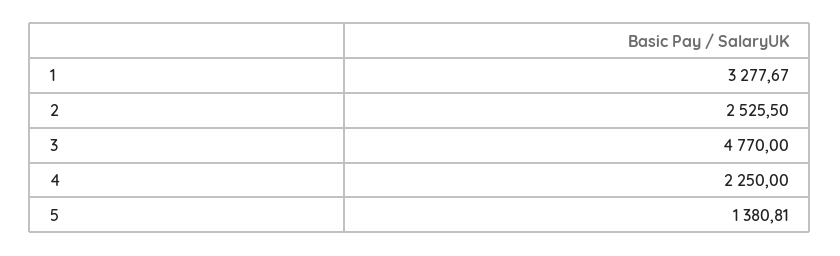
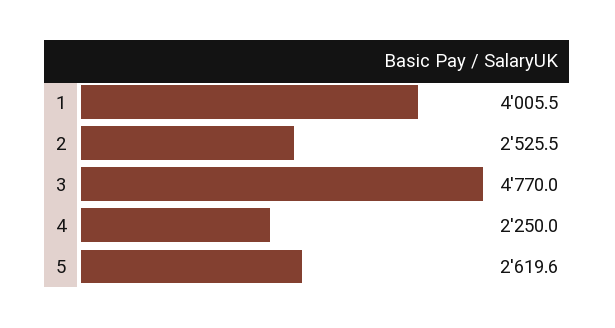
  {
-   "1": 3277.67,
+   "1": 4005.5,
    "2": 2525.5,
    "3": 4770,
    "4": 2250,
-   "5": 1380.81
+   "5": 2619.6
  }

